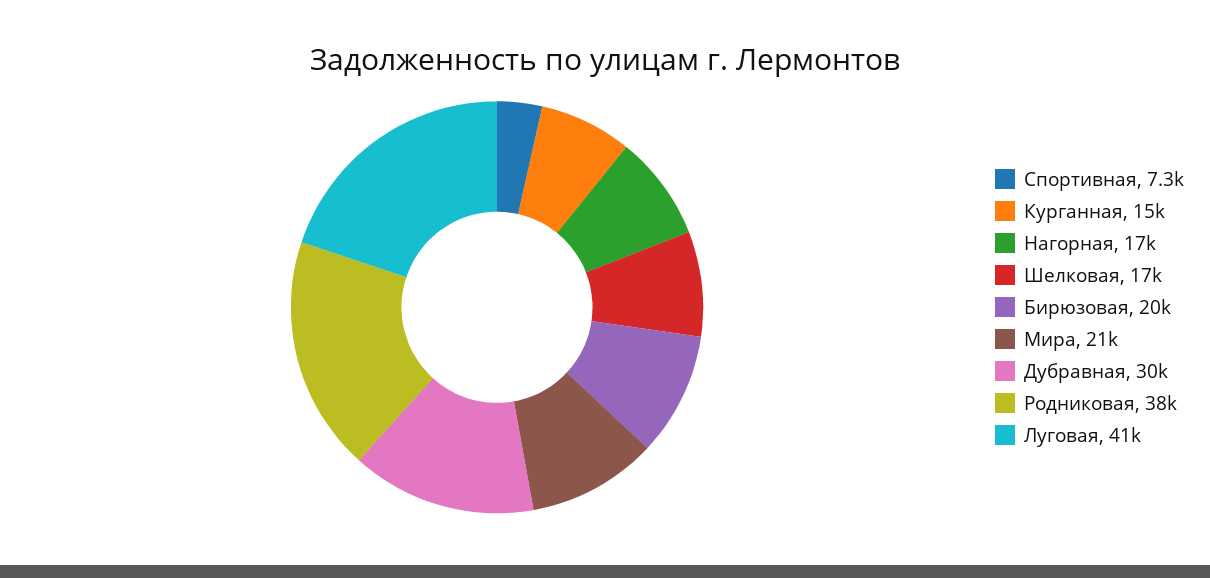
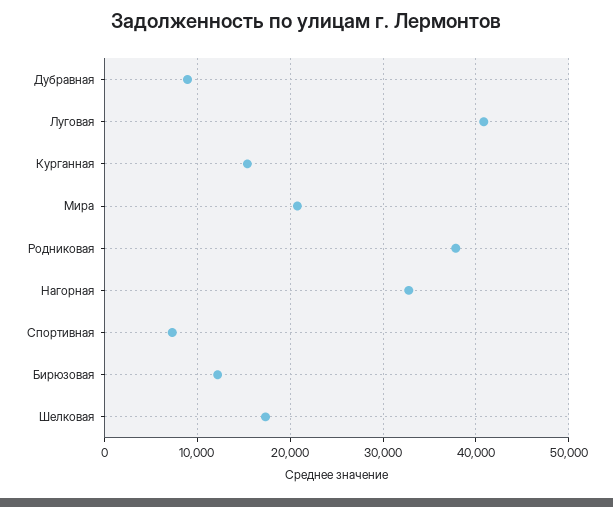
  {
    "Спортивная": 7300,
    "Курганная": 15000,
-   "Нагорная": 17000,
+   "Нагорная": 33000,
    "Шелковая": 17000,
-   "Бирюзовая": 20000,
+   "Бирюзовая": 12000,
    "Мира": 21000,
-   "Дубравная": 30000,
+   "Дубравная": 9000,
    "Родниковая": 38000,
    "Луговая": 41000
  }

